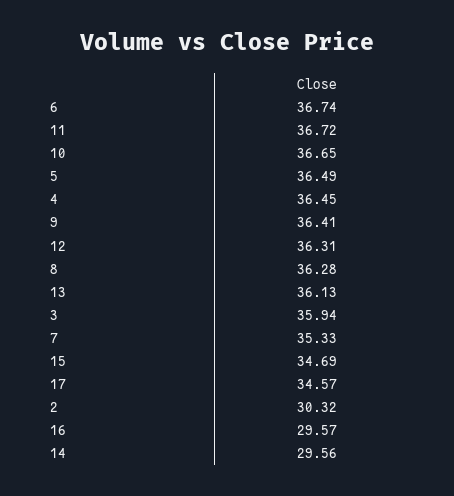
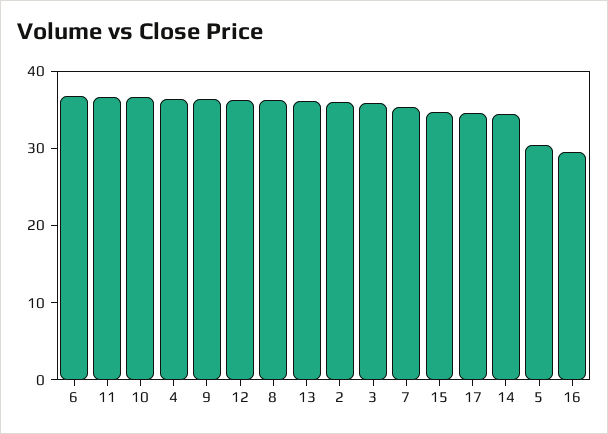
  {
    "6": 36.74,
    "11": 36.72,
    "10": 36.65,
-   "5": 36.49,
+   "5": 30,
    "4": 36.45,
    "9": 36.41,
    "12": 36.31,
    "8": 36.28,
    "13": 36.13,
    "3": 35.94,
    "7": 35.33,
    "15": 34.69,
    "17": 34.57,
-   "2": 30.32,
+   "2": 36,
    "16": 29.57,
-   "14": 29.56
+   "14": 34
  }

